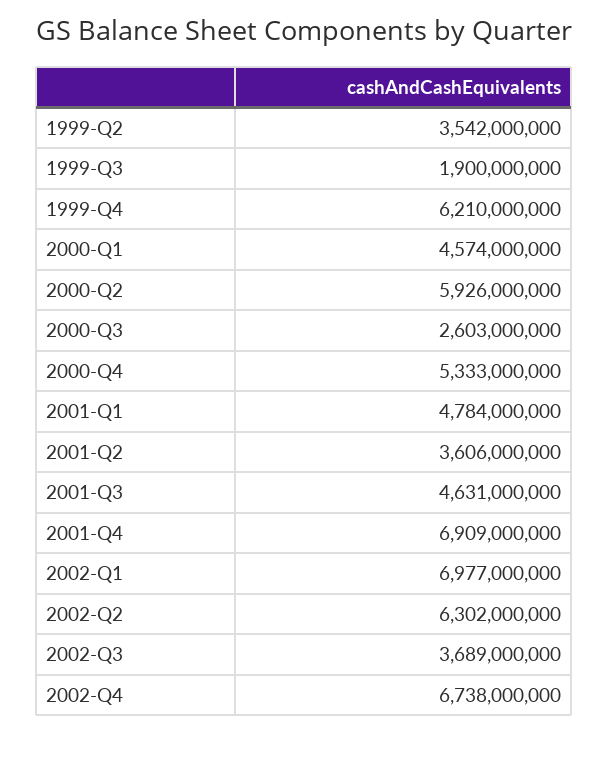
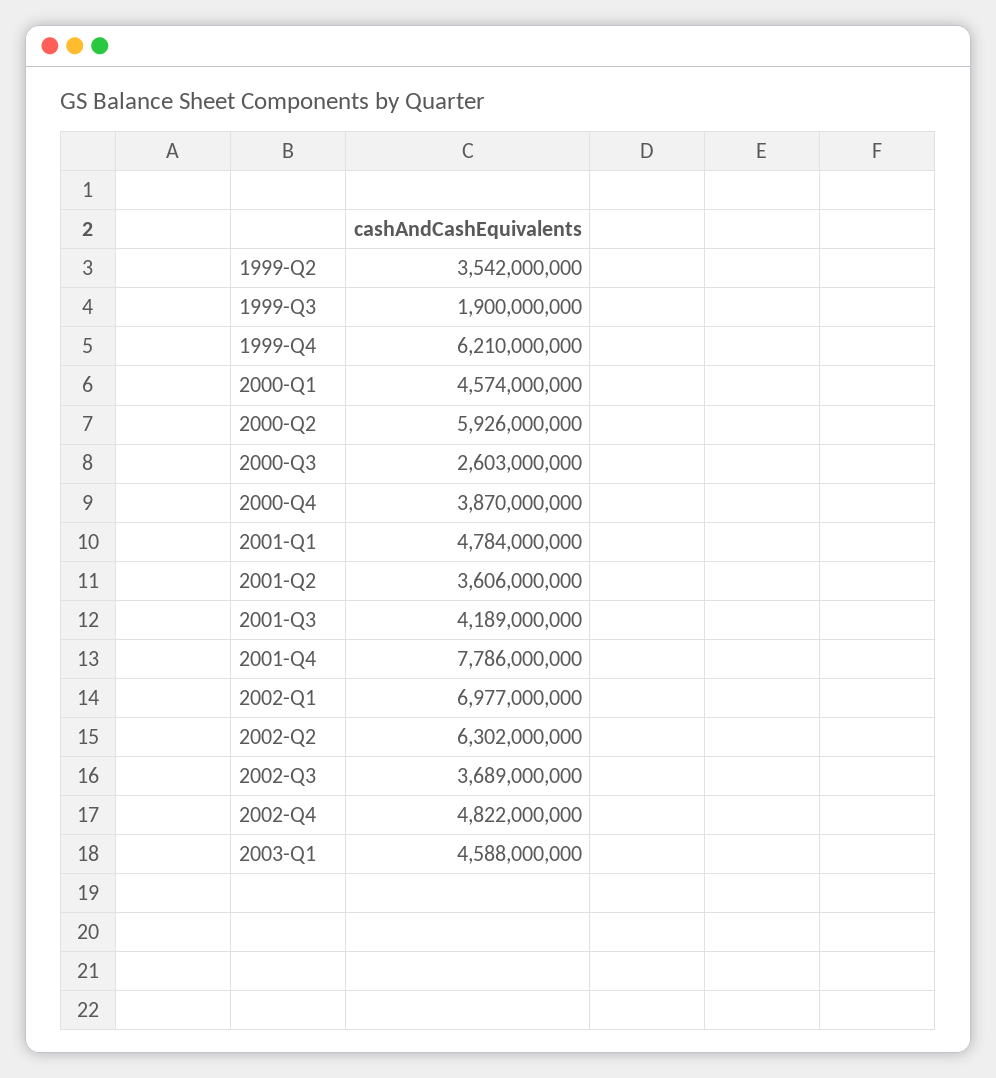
  {
    "1999-Q2": 3542000000,
    "1999-Q3": 1900000000,
    "1999-Q4": 6210000000,
    "2000-Q1": 4574000000,
    "2000-Q2": 5926000000,
    "2000-Q3": 2603000000,
-   "2000-Q4": 5333000000,
+   "2000-Q4": 3870000000,
    "2001-Q1": 4784000000,
    "2001-Q2": 3606000000,
-   "2001-Q3": 4631000000,
+   "2001-Q3": 4189000000,
-   "2001-Q4": 6909000000,
+   "2001-Q4": 7786000000,
    "2002-Q1": 6977000000,
    "2002-Q2": 6302000000,
    "2002-Q3": 3689000000,
-   "2002-Q4": 6738000000
+   "2002-Q4": 4822000000,
+   "2003-Q1": 4588000000
  }

